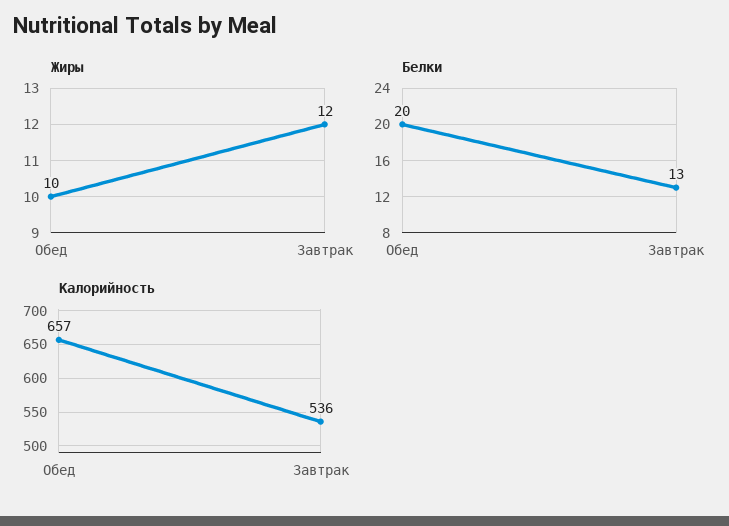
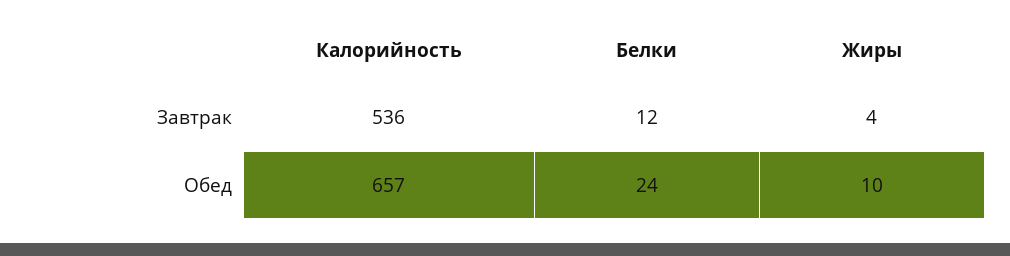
  {
    "Жиры": {
      "Обед": 10,
-     "Завтрак": 12
+     "Завтрак": 4
    },
    "Белки": {
-     "Обед": 20,
+     "Обед": 24,
-     "Завтрак": 13
+     "Завтрак": 12
    },
    "Калорийность": {
      "Обед": 657,
      "Завтрак": 536
    }
  }

